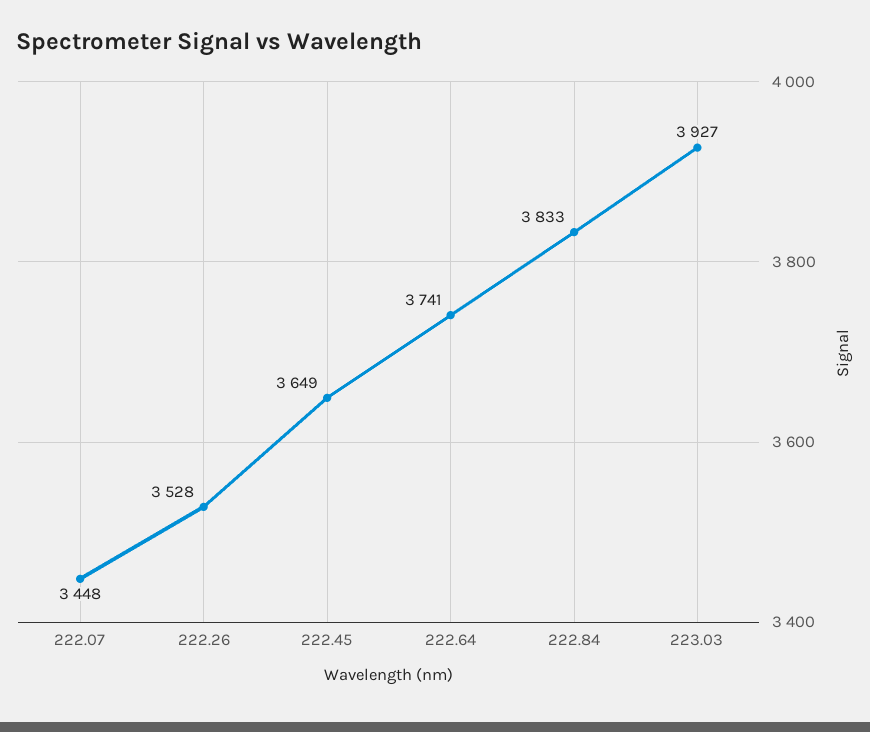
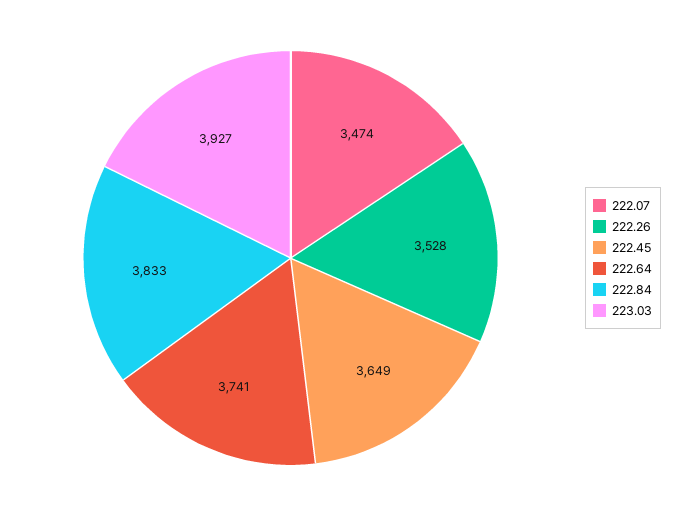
  {
-   "222.07": 3448,
+   "222.07": 3474,
    "222.26": 3528,
    "222.45": 3649,
    "222.64": 3741,
    "222.84": 3833,
    "223.03": 3927
  }

